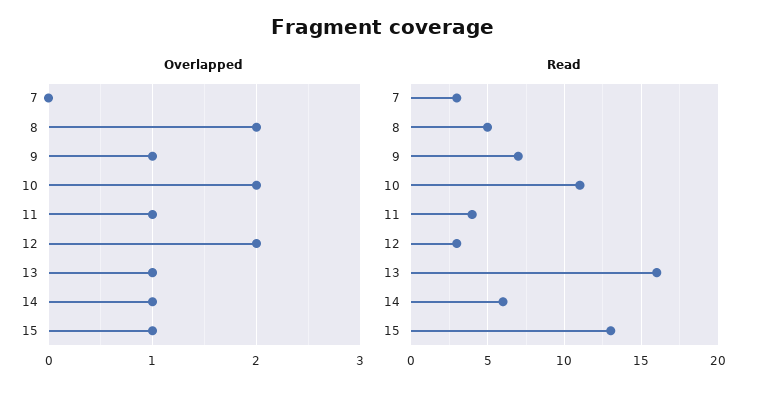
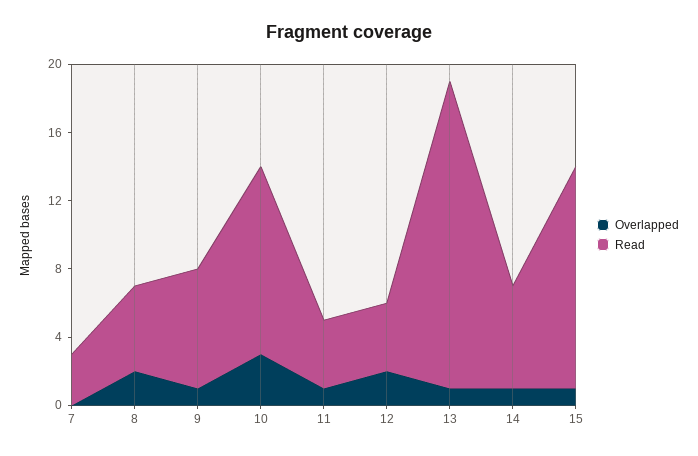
  {
    "Overlapped": {
      "7": 0,
      "8": 2,
      "9": 1,
-     "10": 2,
+     "10": 3,
      "11": 1,
      "12": 2,
      "13": 1,
      "14": 1,
      "15": 1
    },
    "Read": {
      "7": 3,
      "8": 5,
      "9": 7,
      "10": 11,
      "11": 4,
-     "12": 3,
+     "12": 4,
-     "13": 16,
+     "13": 18,
      "14": 6,
      "15": 13
    }
  }

